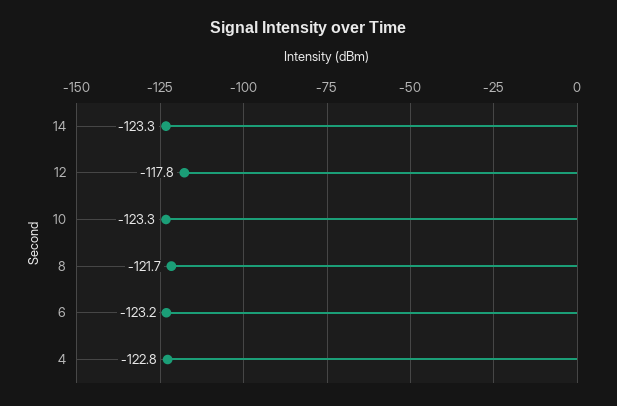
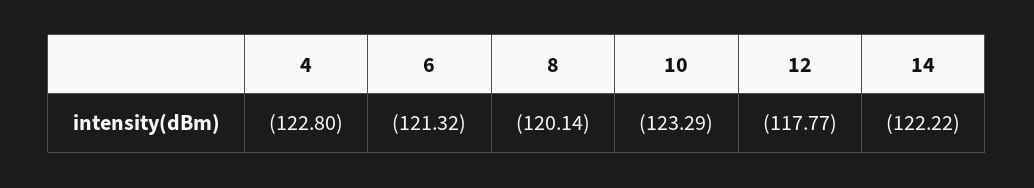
  {
-   "14": -123.3,
+   "14": -122.22,
    "12": -117.77,
    "10": -123.29,
-   "8": -121.7,
+   "8": -120.14,
-   "6": -123.2,
+   "6": -121.32,
    "4": -122.8
  }

